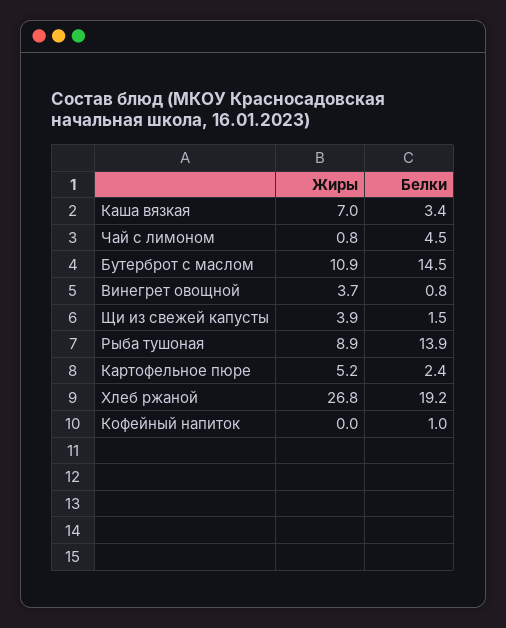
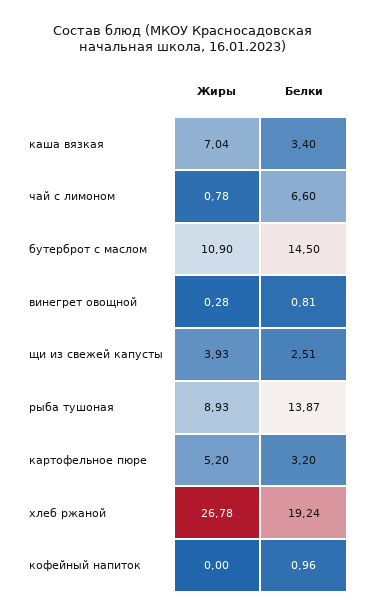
  {
    "Жиры": {
      "Каша вязкая": 7.04,
      "Чай с лимоном": 0.78,
      "Бутерброт с маслом": 10.9,
-     "Винегрет овощной": 3.7,
+     "Винегрет овощной": 0.28,
      "Щи из свежей капусты": 3.93,
      "Рыба тушоная": 8.93,
      "Картофельное пюре": 5.2,
      "Хлеб ржаной": 26.78,
      "Кофейный напиток": 0
    },
    "Белки": {
      "Каша вязкая": 3.4,
-     "Чай с лимоном": 4.5,
+     "Чай с лимоном": 6.6,
      "Бутерброт с маслом": 14.5,
      "Винегрет овощной": 0.81,
-     "Щи из свежей капусты": 1.5,
+     "Щи из свежей капусты": 2.51,
      "Рыба тушоная": 13.87,
-     "Картофельное пюре": 2.4,
+     "Картофельное пюре": 3.2,
      "Хлеб ржаной": 19.24,
      "Кофейный напиток": 0.96
    }
  }

